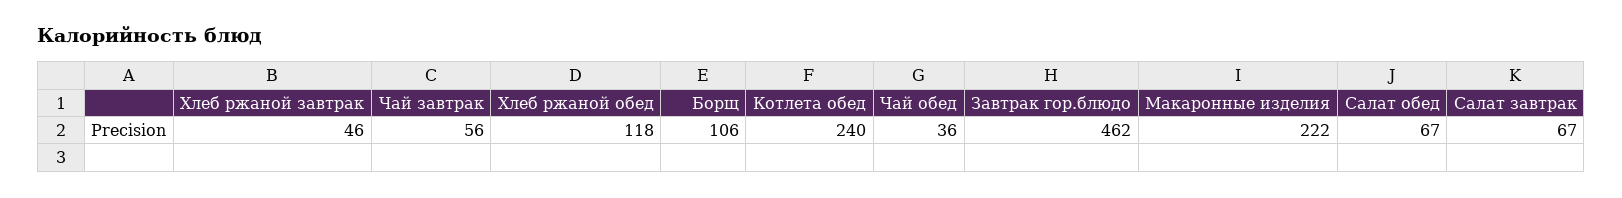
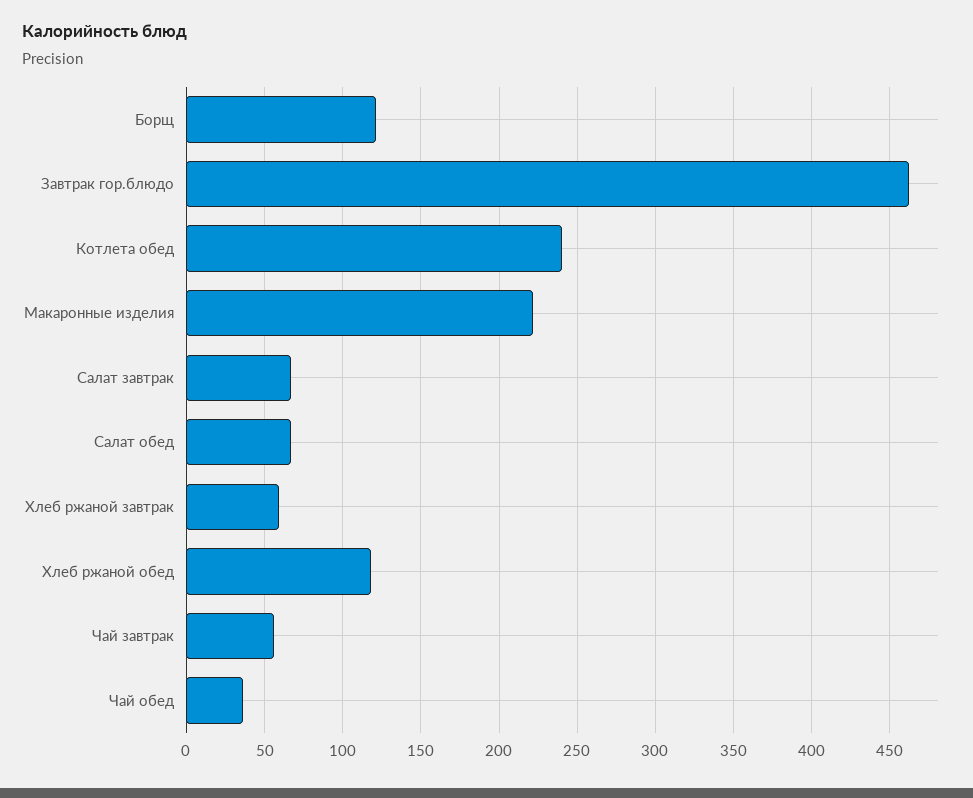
  {
-   "Хлеб ржаной завтрак": 46,
+   "Хлеб ржаной завтрак": 60,
    "Чай завтрак": 56,
    "Хлеб ржаной обед": 118,
-   "Борщ": 106,
+   "Борщ": 120,
    "Котлета обед": 240,
    "Чай обед": 36,
    "Завтрак гор.блюдо": 462,
    "Макаронные изделия": 222,
    "Салат обед": 67,
    "Салат завтрак": 67
  }

